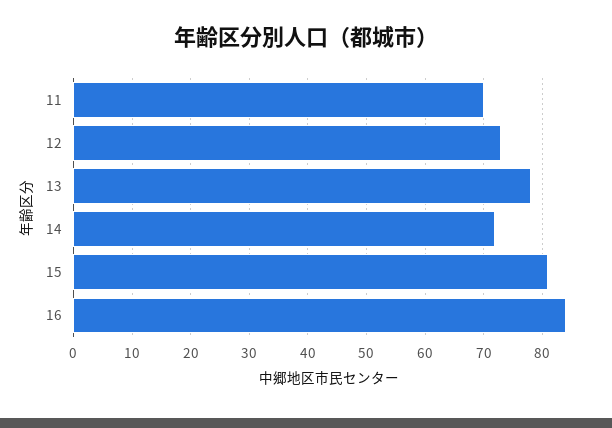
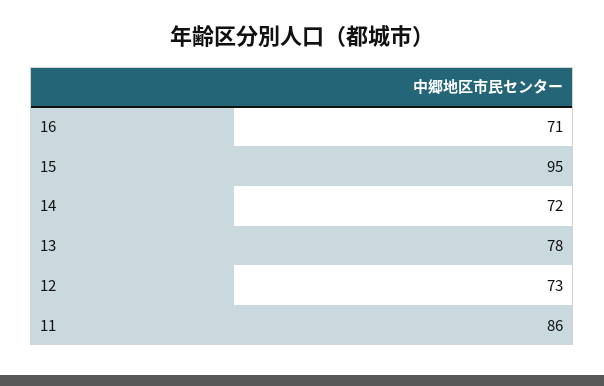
  {
-   "11": 70,
+   "11": 86,
    "12": 73,
    "13": 78,
    "14": 72,
-   "15": 80,
+   "15": 95,
-   "16": 85
+   "16": 71
  }

